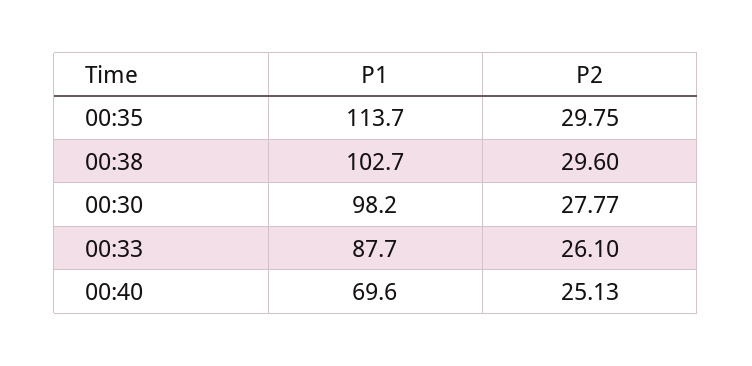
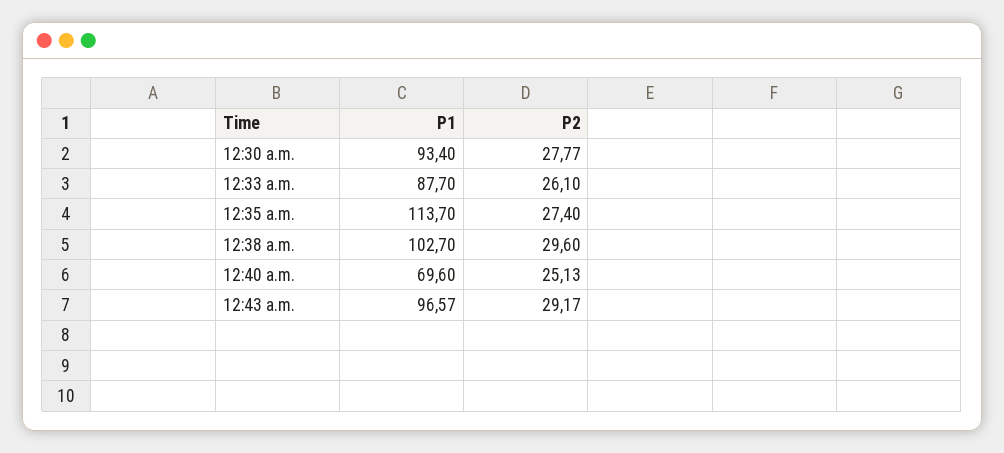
  {
    "P1": {
      "00:35": 113.7,
      "00:38": 102.7,
-     "00:30": 98.2,
+     "00:30": 93.4,
      "00:33": 87.7,
-     "00:40": 69.6
+     "00:40": 69.6,
+     "12:43 a.m.": 96.57
    },
    "P2": {
-     "00:35": 29.75,
+     "00:35": 27.4,
      "00:38": 29.6,
      "00:30": 27.77,
      "00:33": 26.1,
-     "00:40": 25.13
+     "00:40": 25.13,
+     "12:43 a.m.": 29.17
    }
  }

